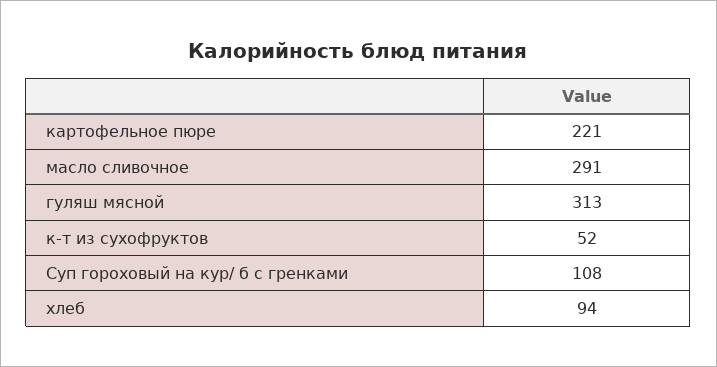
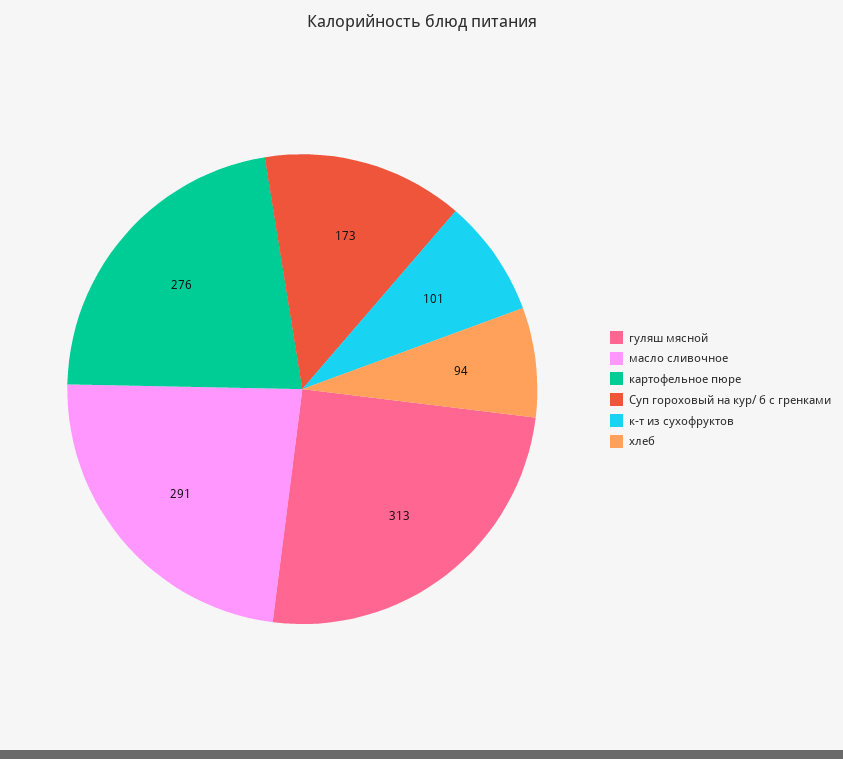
  {
-   "картофельное пюре": 221,
+   "картофельное пюре": 276,
    "масло сливочное": 291,
    "гуляш мясной": 313,
-   "к-т из сухофруктов": 52,
+   "к-т из сухофруктов": 101,
-   "Суп гороховый на кур/ б с гренками": 108,
+   "Суп гороховый на кур/ б с гренками": 173,
    "хлеб": 94
  }

